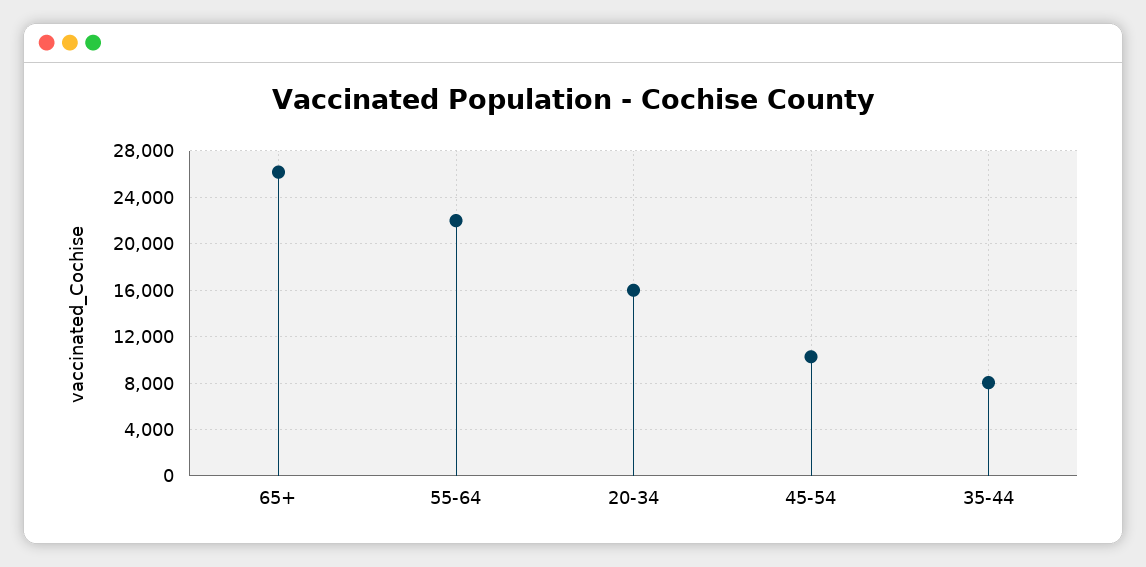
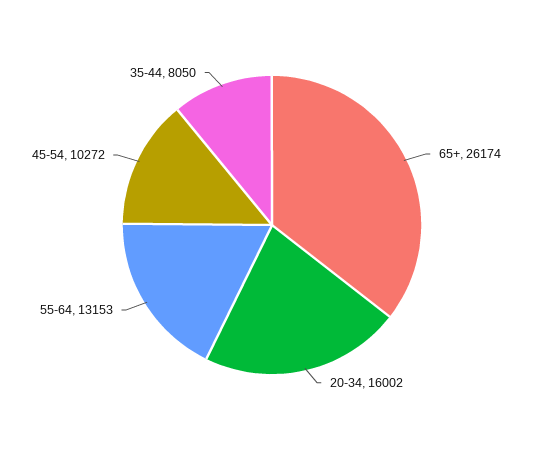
  {
    "65+": 26174,
-   "55-64": 22000,
+   "55-64": 13153,
    "20-34": 16002,
    "45-54": 10272,
    "35-44": 8050
  }

